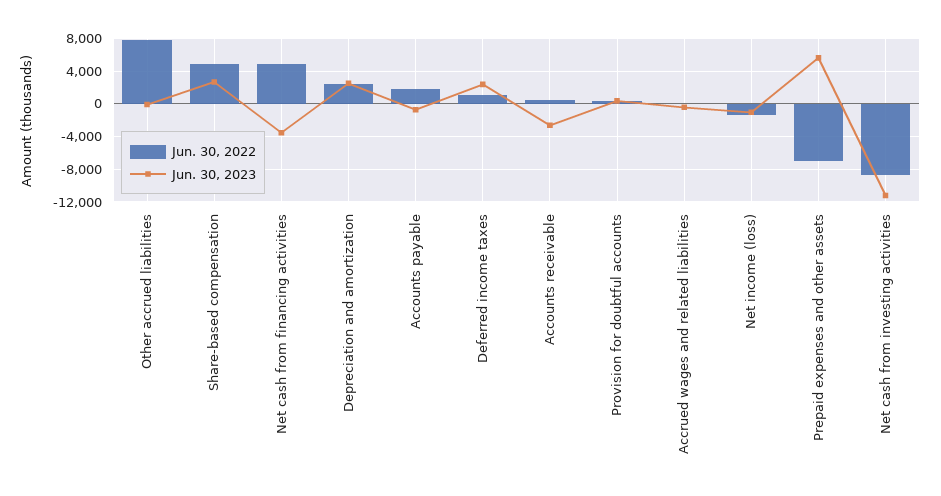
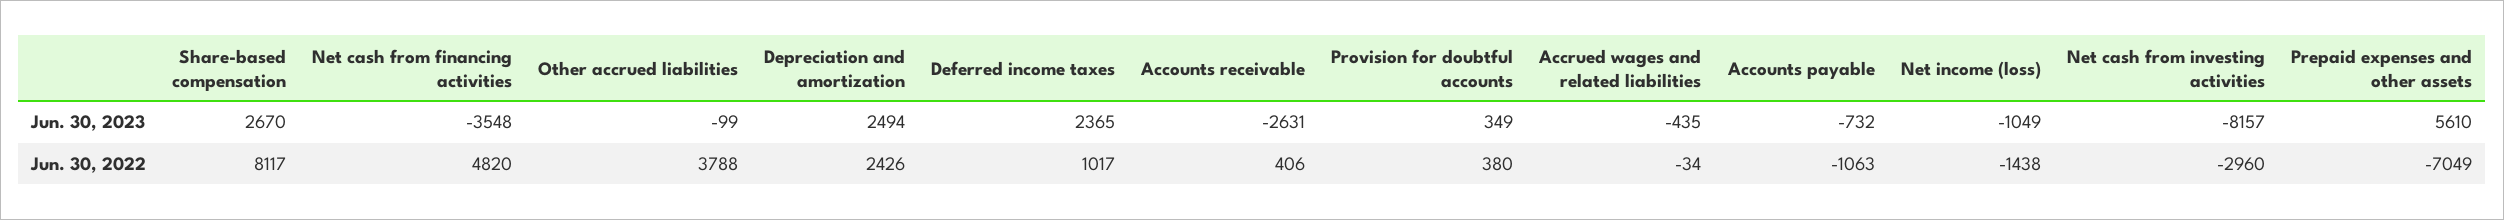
  {
    "Jun. 30, 2022": {
-     "Other accrued liabilities": 8000,
+     "Other accrued liabilities": 3788,
-     "Share-based compensation": 5000,
+     "Share-based compensation": 8117,
      "Net cash from financing activities": 4820,
      "Depreciation and amortization": 2426,
-     "Accounts payable": 2000,
+     "Accounts payable": -1063,
      "Deferred income taxes": 1017,
      "Accounts receivable": 406,
      "Provision for doubtful accounts": 380,
      "Accrued wages and related liabilities": -34,
      "Net income (loss)": -1438,
      "Prepaid expenses and other assets": -7049,
-     "Net cash from investing activities": -9000
+     "Net cash from investing activities": -2960
    },
    "Jun. 30, 2023": {
      "Other accrued liabilities": -99,
      "Share-based compensation": 2670,
      "Net cash from financing activities": -3548,
      "Depreciation and amortization": 2494,
      "Accounts payable": -732,
      "Deferred income taxes": 2365,
      "Accounts receivable": -2631,
      "Provision for doubtful accounts": 349,
      "Accrued wages and related liabilities": -435,
      "Net income (loss)": -1049,
      "Prepaid expenses and other assets": 5610,
-     "Net cash from investing activities": -11000
+     "Net cash from investing activities": -8157
    }
  }

